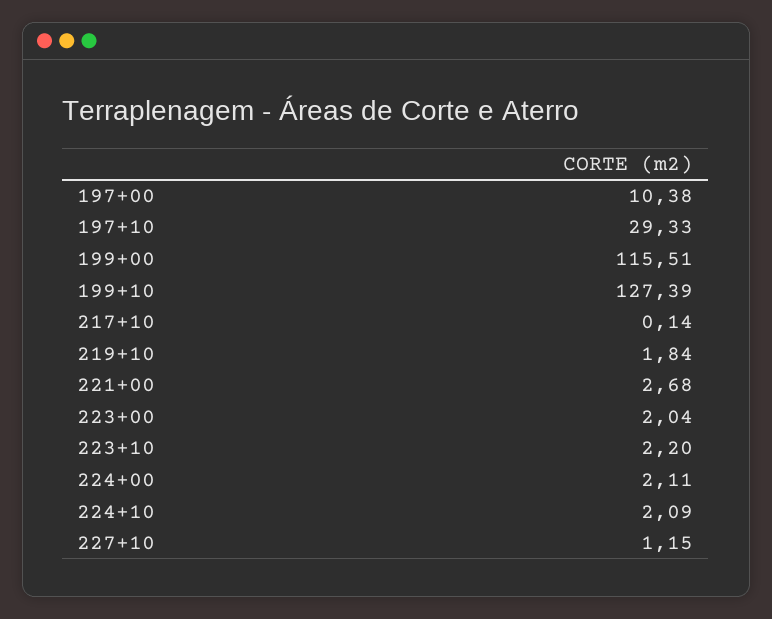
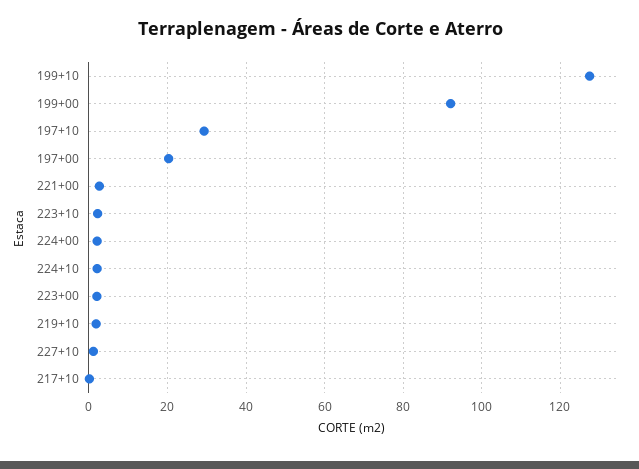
  {
-   "197+00": 10.38,
+   "197+00": 20,
    "197+10": 29.33,
-   "199+00": 115.51,
+   "199+00": 92,
    "199+10": 127.39,
    "217+10": 0.14,
    "219+10": 1.84,
    "221+00": 2.68,
    "223+00": 2.04,
    "223+10": 2.2,
    "224+00": 2.11,
    "224+10": 2.09,
    "227+10": 1.15
  }

